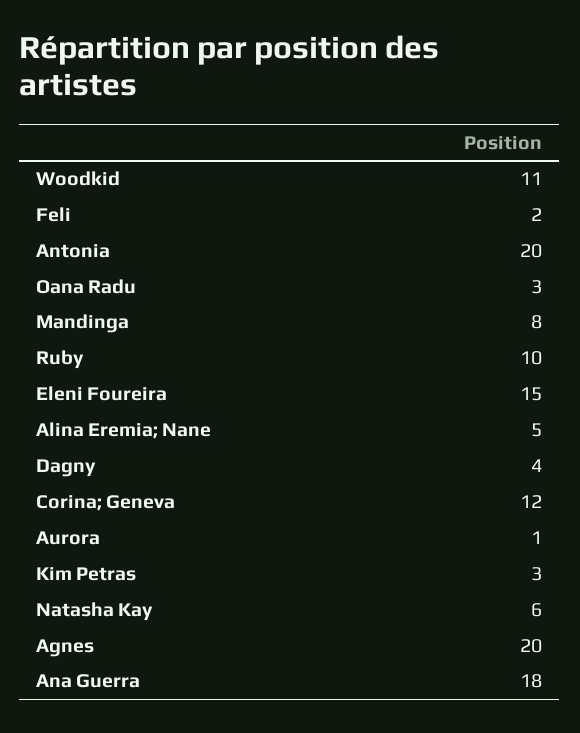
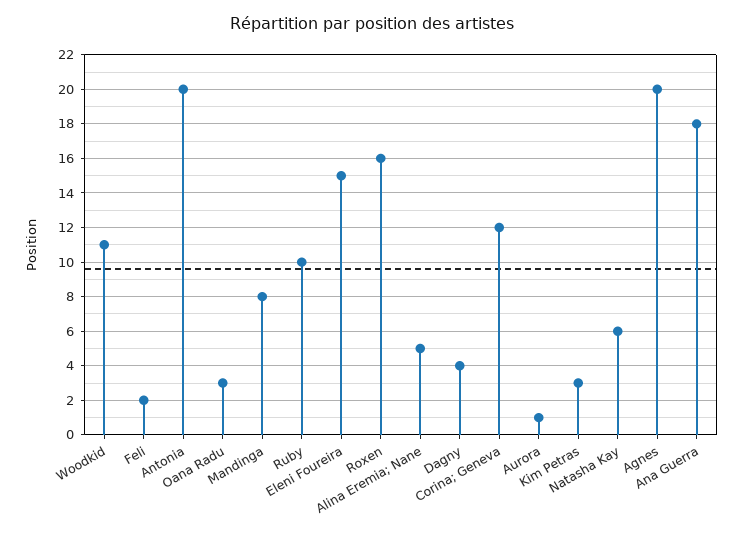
  {
    "Woodkid": 11,
    "Feli": 2,
    "Antonia": 20,
    "Oana Radu": 3,
    "Mandinga": 8,
    "Ruby": 10,
    "Eleni Foureira": 15,
    "Alina Eremia; Nane": 5,
    "Dagny": 4,
    "Corina; Geneva": 12,
    "Aurora": 1,
    "Kim Petras": 3,
    "Natasha Kay": 6,
    "Agnes": 20,
-   "Ana Guerra": 18
+   "Ana Guerra": 18,
+   "Roxen": 16
  }

